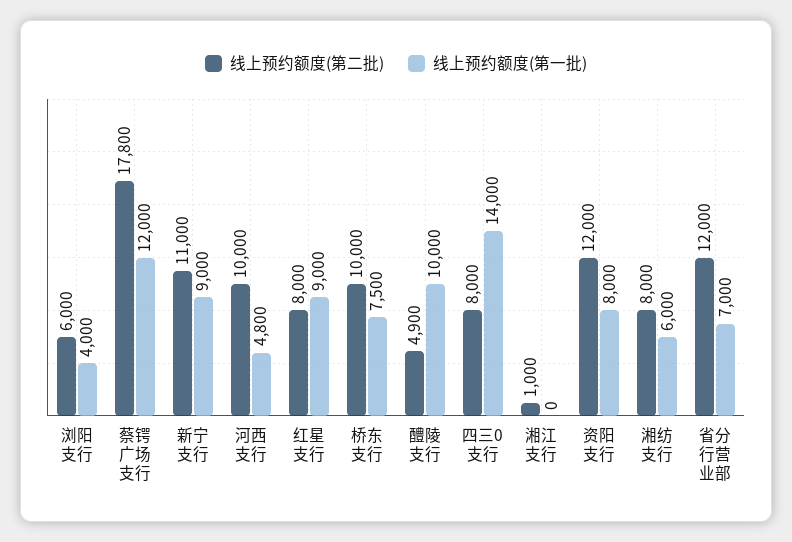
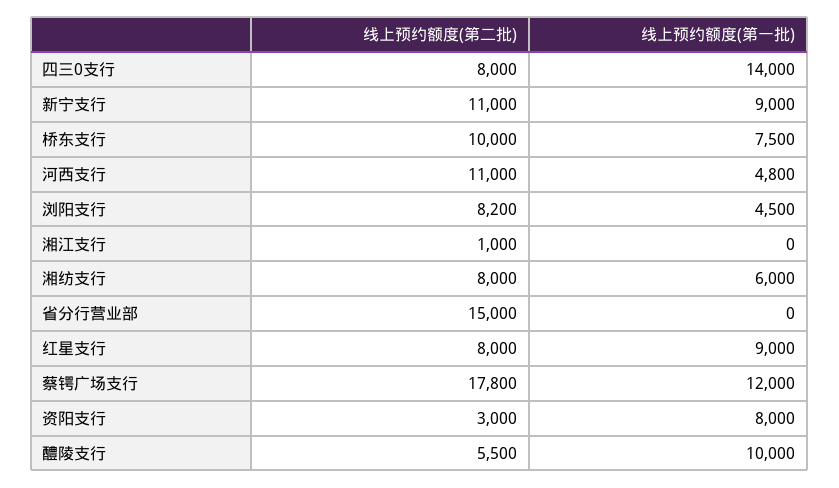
  {
    "线上预约额度(第二批)": {
-     "浏阳支行": 6000,
+     "浏阳支行": 8200,
      "蔡锷广场支行": 17800,
      "新宁支行": 11000,
-     "河西支行": 10000,
+     "河西支行": 11000,
      "红星支行": 8000,
      "桥东支行": 10000,
-     "醴陵支行": 4900,
+     "醴陵支行": 5500,
      "四三0支行": 8000,
      "湘江支行": 1000,
-     "资阳支行": 12000,
+     "资阳支行": 3000,
      "湘纺支行": 8000,
-     "省分行营业部": 12000
+     "省分行营业部": 15000
    },
    "线上预约额度(第一批)": {
-     "浏阳支行": 4000,
+     "浏阳支行": 4500,
      "蔡锷广场支行": 12000,
      "新宁支行": 9000,
      "河西支行": 4800,
      "红星支行": 9000,
      "桥东支行": 7500,
      "醴陵支行": 10000,
      "四三0支行": 14000,
      "湘江支行": 0,
      "资阳支行": 8000,
      "湘纺支行": 6000,
-     "省分行营业部": 7000
+     "省分行营业部": 0
    }
  }

